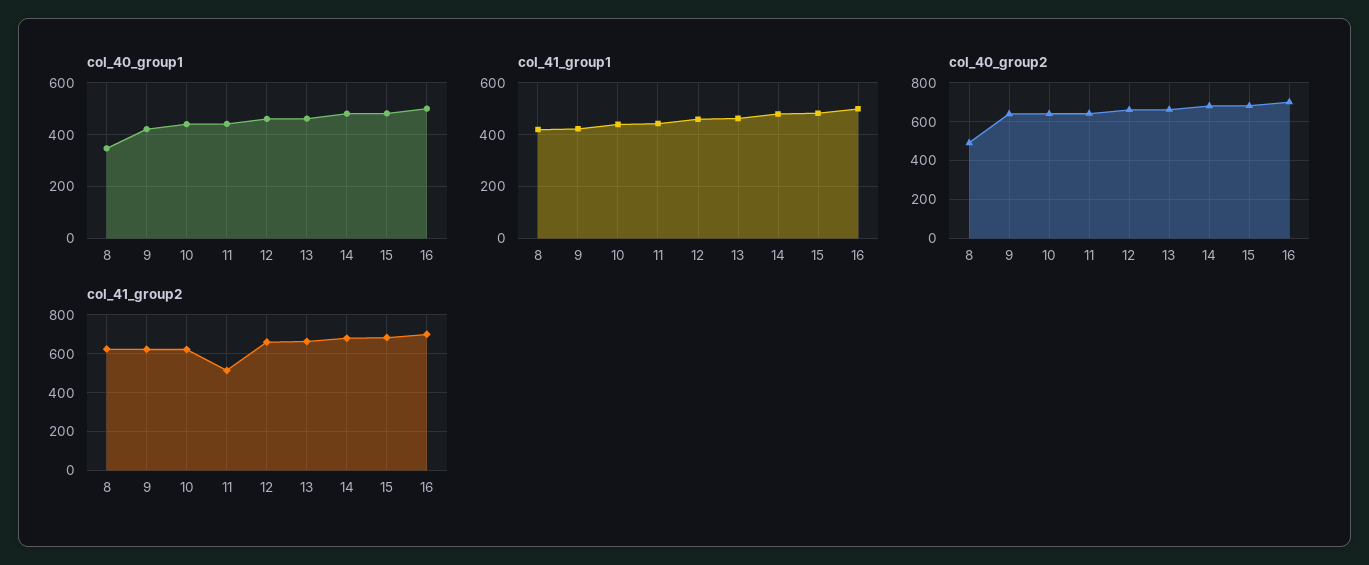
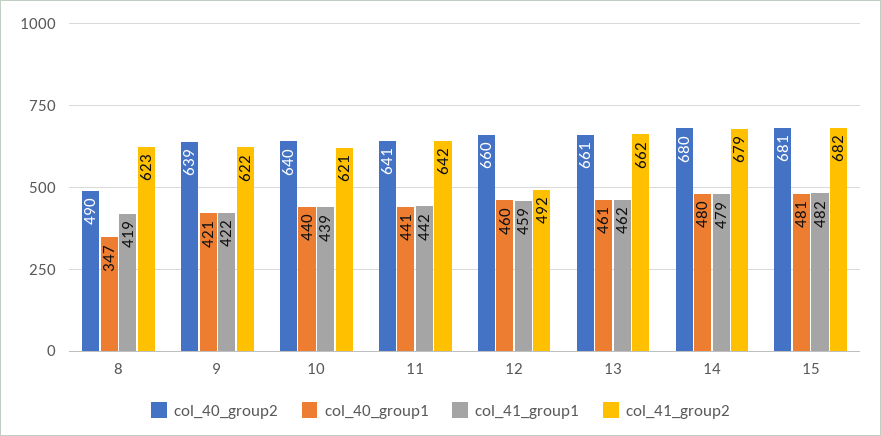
  {
    "col_40_group1": {
      "8": 347,
      "9": 421,
      "10": 440,
      "11": 441,
      "12": 460,
      "13": 461,
      "14": 480,
-     "15": 481,
+     "15": 481
-     "16": 500
    },
    "col_41_group1": {
      "8": 419,
      "9": 422,
      "10": 439,
      "11": 442,
      "12": 459,
      "13": 462,
      "14": 479,
-     "15": 482,
+     "15": 482
-     "16": 500
    },
    "col_40_group2": {
      "8": 490,
      "9": 639,
      "10": 640,
      "11": 641,
      "12": 660,
      "13": 661,
      "14": 680,
-     "15": 681,
+     "15": 681
-     "16": 700
    },
    "col_41_group2": {
      "8": 623,
      "9": 622,
      "10": 621,
-     "11": 500,
+     "11": 642,
-     "12": 650,
+     "12": 492,
      "13": 662,
      "14": 679,
-     "15": 682,
+     "15": 682
-     "16": 700
    }
  }

